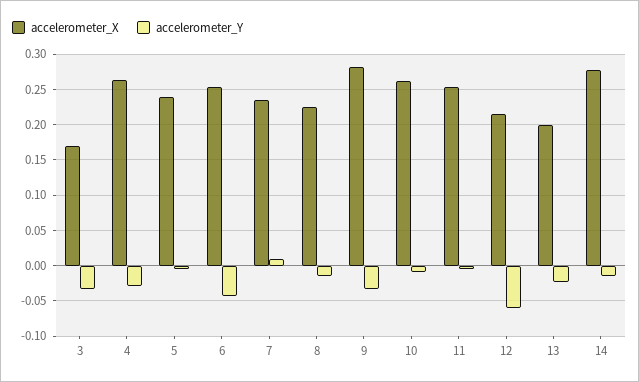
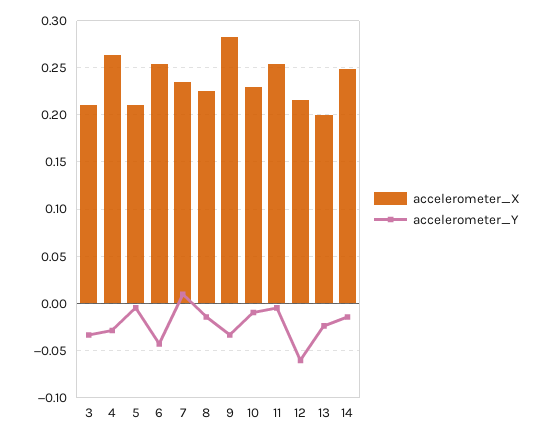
  {
    "accelerometer_X": {
-     "3": 0.17,
+     "3": 0.21,
      "4": 0.26,
-     "5": 0.24,
+     "5": 0.21,
      "6": 0.25,
      "7": 0.23,
      "8": 0.23,
      "9": 0.28,
-     "10": 0.26,
+     "10": 0.23,
      "11": 0.25,
      "12": 0.22,
      "13": 0.2,
-     "14": 0.28
+     "14": 0.25
    },
    "accelerometer_Y": {
      "3": -0.03,
      "4": -0.03,
      "5": 0,
      "6": -0.04,
      "7": 0.01,
      "8": -0.01,
      "9": -0.03,
      "10": -0.01,
      "11": 0,
      "12": -0.06,
      "13": -0.02,
      "14": -0.01
    }
  }

